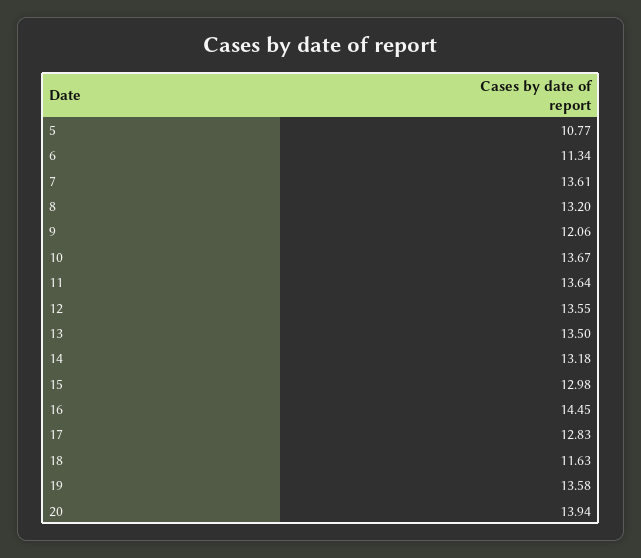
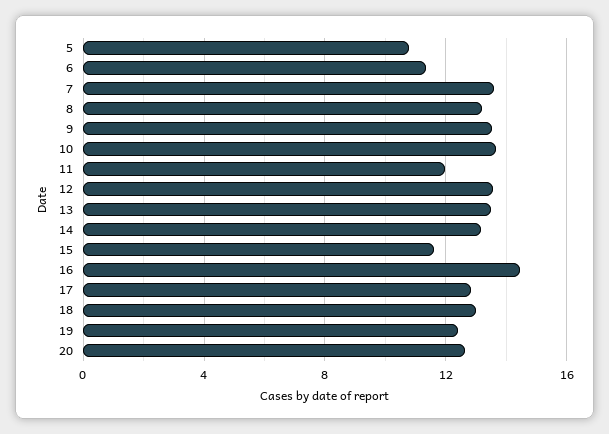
  {
    "5": 10.77,
    "6": 11.34,
    "7": 13.61,
    "8": 13.2,
-   "9": 12.06,
+   "9": 13.5,
    "10": 13.67,
-   "11": 13.64,
+   "11": 12,
    "12": 13.55,
    "13": 13.5,
    "14": 13.18,
-   "15": 12.98,
+   "15": 11.5,
    "16": 14.45,
    "17": 12.83,
-   "18": 11.63,
+   "18": 13,
-   "19": 13.58,
+   "19": 12.5,
-   "20": 13.94
+   "20": 12.5
  }

